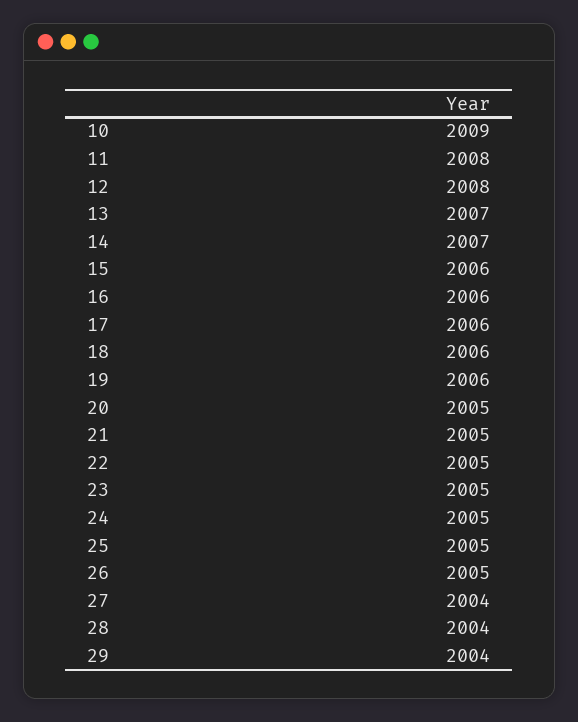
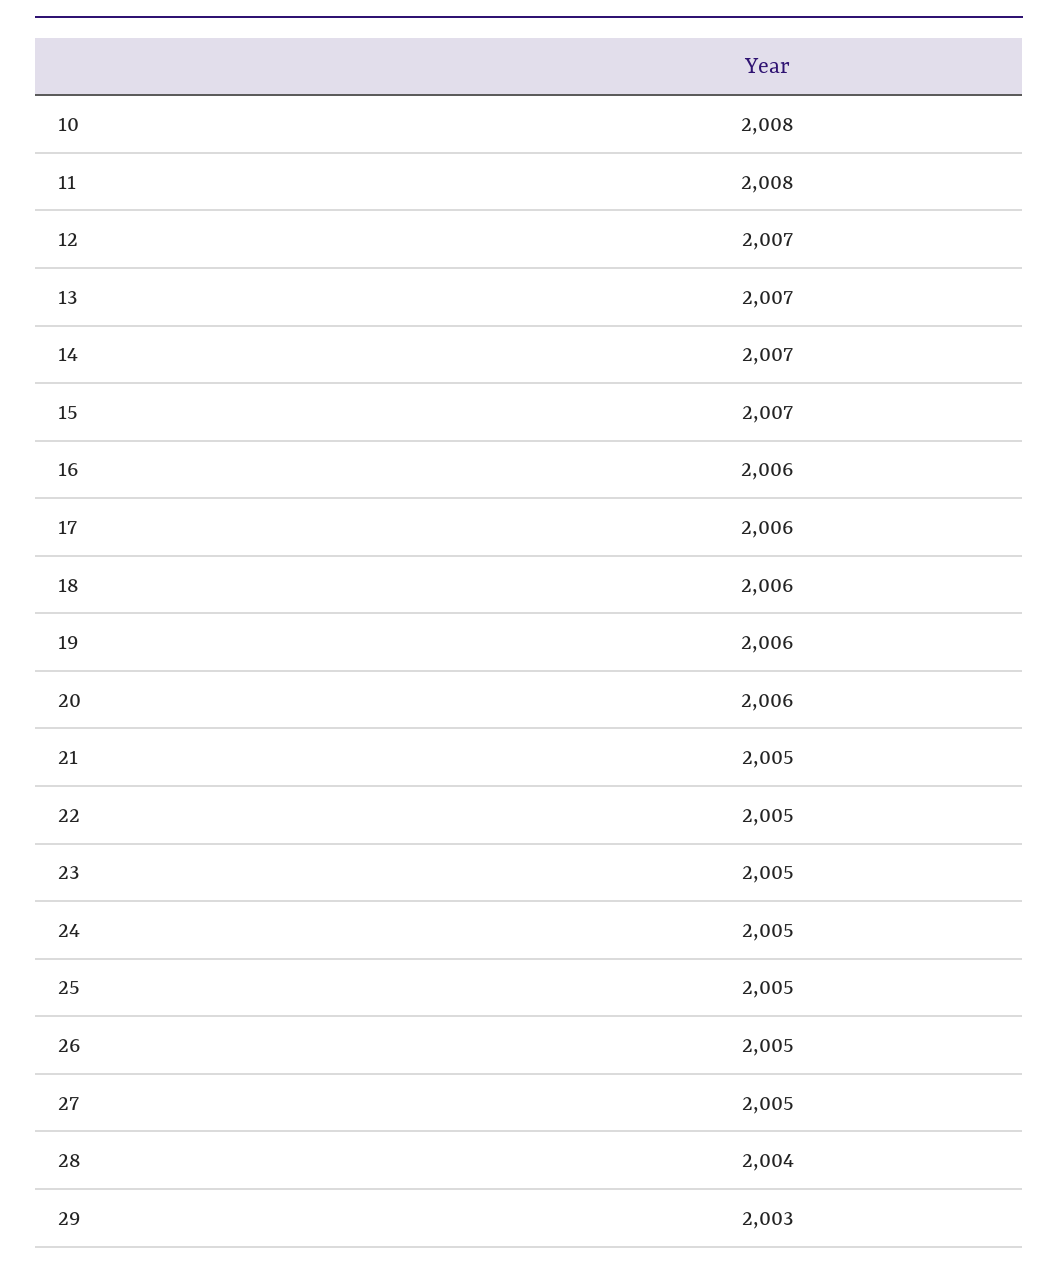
  {
-   "10": 2009,
+   "10": 2008,
    "11": 2008,
-   "12": 2008,
+   "12": 2007,
    "13": 2007,
    "14": 2007,
-   "15": 2006,
+   "15": 2007,
    "16": 2006,
    "17": 2006,
    "18": 2006,
    "19": 2006,
-   "20": 2005,
+   "20": 2006,
    "21": 2005,
    "22": 2005,
    "23": 2005,
    "24": 2005,
    "25": 2005,
    "26": 2005,
-   "27": 2004,
+   "27": 2005,
    "28": 2004,
-   "29": 2004
+   "29": 2003
  }

